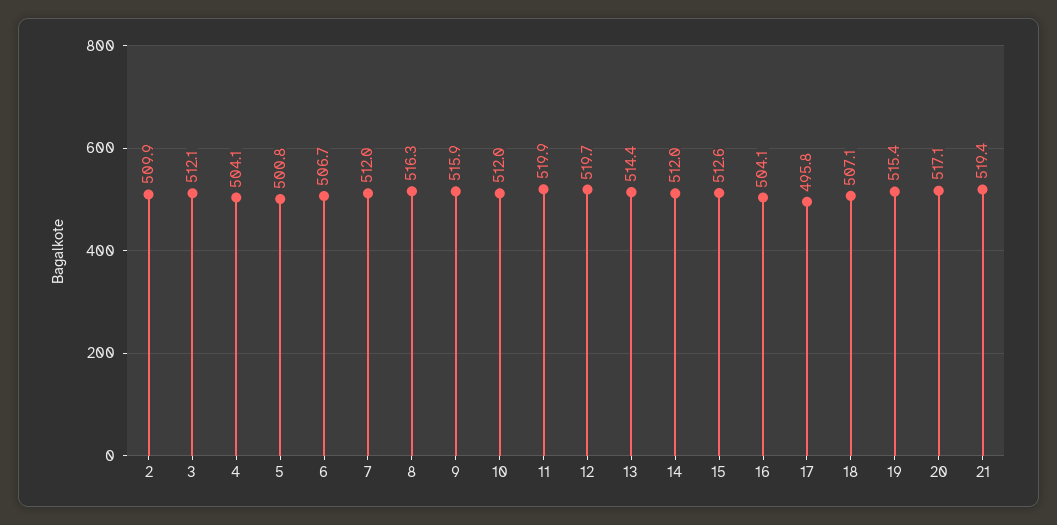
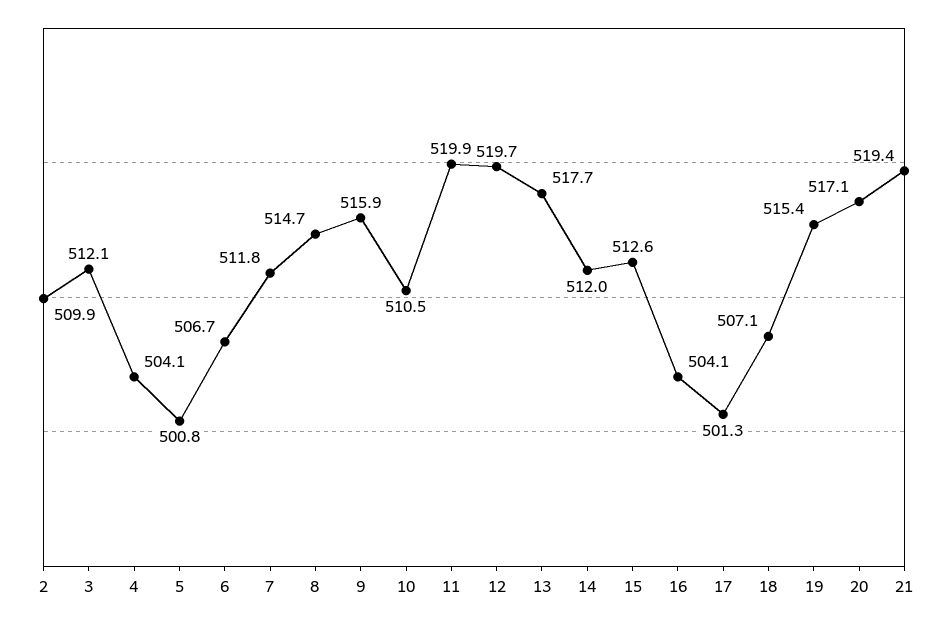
  {
    "2": 509.9,
    "3": 512.1,
    "4": 504.1,
    "5": 500.8,
    "6": 506.7,
-   "7": 512,
+   "7": 511.8,
-   "8": 516.3,
+   "8": 514.7,
    "9": 515.9,
-   "10": 512,
+   "10": 510.5,
    "11": 519.9,
    "12": 519.7,
-   "13": 514.4,
+   "13": 517.7,
    "14": 512,
    "15": 512.6,
    "16": 504.1,
-   "17": 495.8,
+   "17": 501.3,
    "18": 507.1,
    "19": 515.4,
    "20": 517.1,
    "21": 519.4
  }

